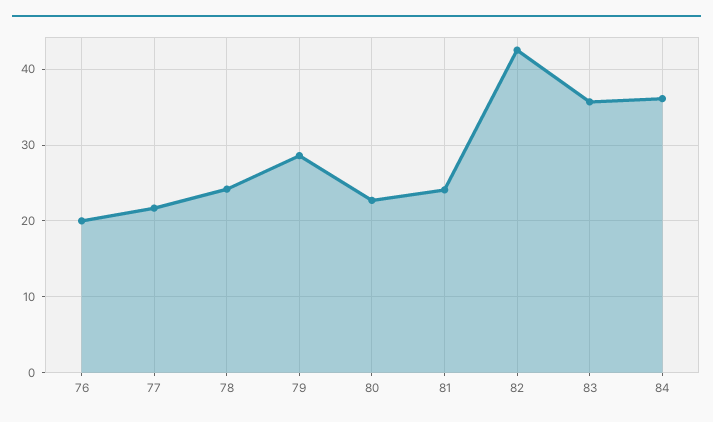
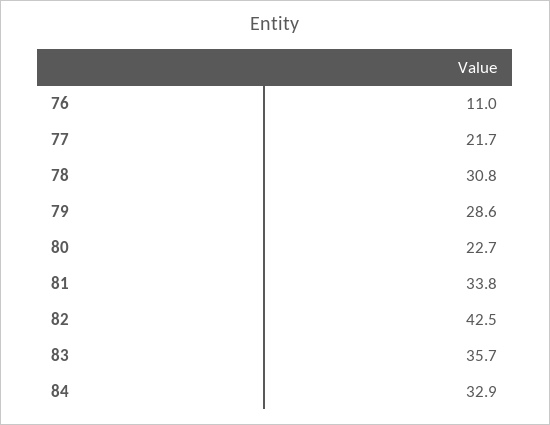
  {
-   "76": 20,
+   "76": 11,
    "77": 21.7,
-   "78": 24,
+   "78": 30.8,
    "79": 28.6,
    "80": 22.7,
-   "81": 24,
+   "81": 33.8,
    "82": 42.5,
    "83": 35.7,
-   "84": 36
+   "84": 32.9
  }

